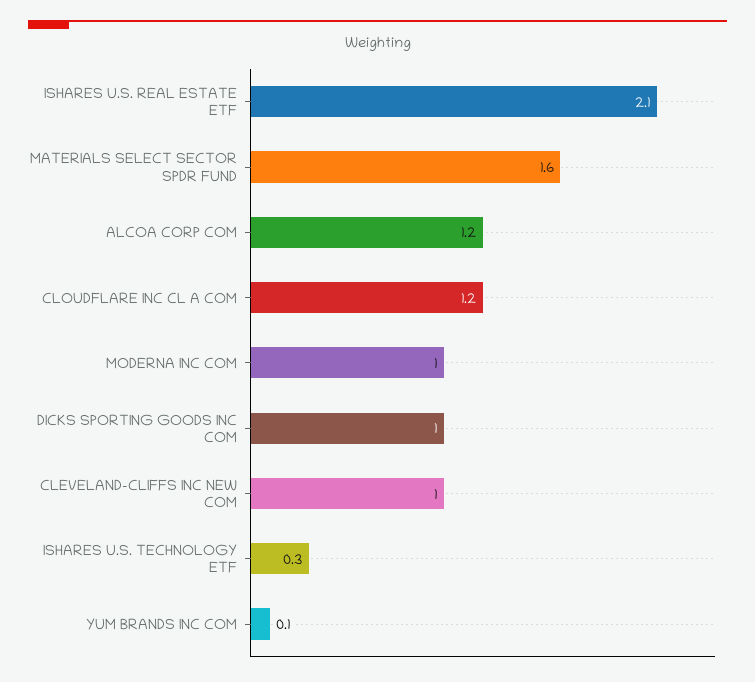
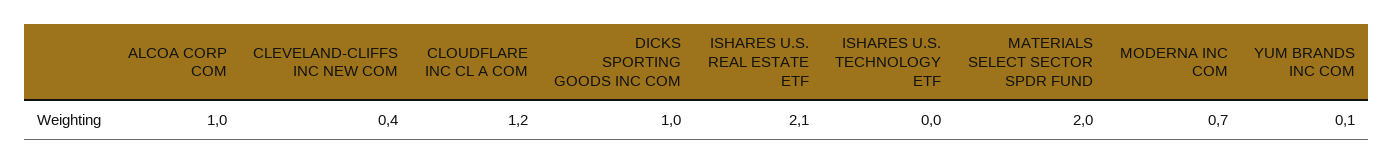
  {
    "ISHARES U.S. REAL ESTATE ETF": 2.1,
-   "MATERIALS SELECT SECTOR SPDR FUND": 1.6,
+   "MATERIALS SELECT SECTOR SPDR FUND": 2,
-   "ALCOA CORP COM": 1.2,
+   "ALCOA CORP COM": 1,
    "CLOUDFLARE INC CL A COM": 1.2,
-   "MODERNA INC COM": 1,
+   "MODERNA INC COM": 0.7,
    "DICKS SPORTING GOODS INC COM": 1,
-   "CLEVELAND-CLIFFS INC NEW COM": 1,
+   "CLEVELAND-CLIFFS INC NEW COM": 0.4,
-   "ISHARES U.S. TECHNOLOGY ETF": 0.3,
+   "ISHARES U.S. TECHNOLOGY ETF": 0,
    "YUM BRANDS INC COM": 0.1
  }

